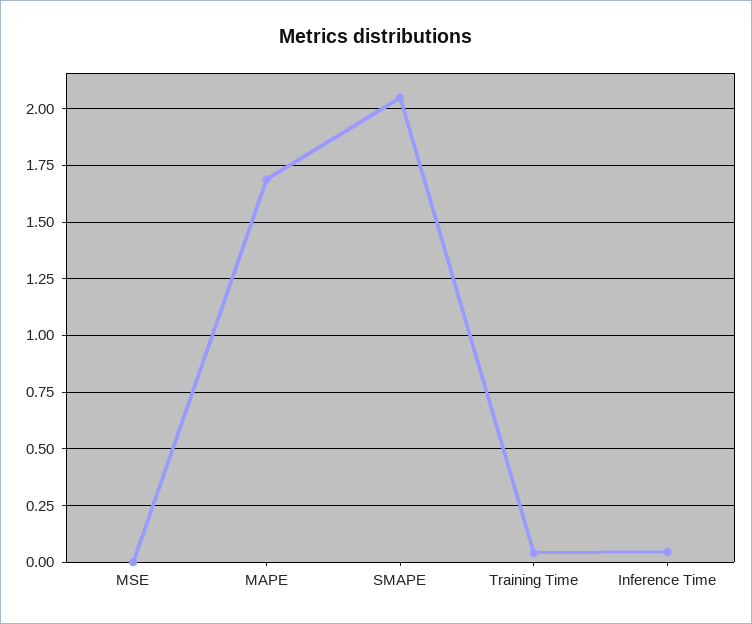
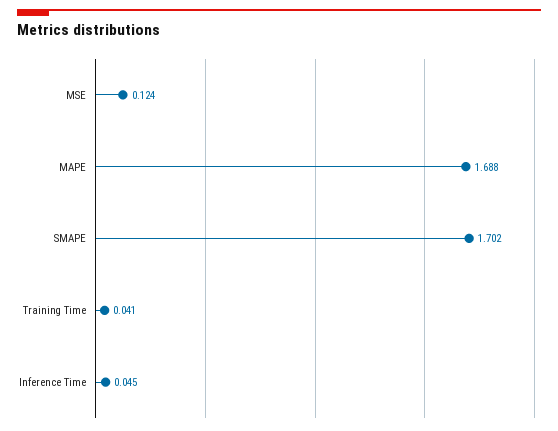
  {
-   "MSE": 0,
+   "MSE": 0.124,
    "MAPE": 1.688,
-   "SMAPE": 2.05,
+   "SMAPE": 1.702,
    "Training Time": 0.041,
    "Inference Time": 0.045
  }

